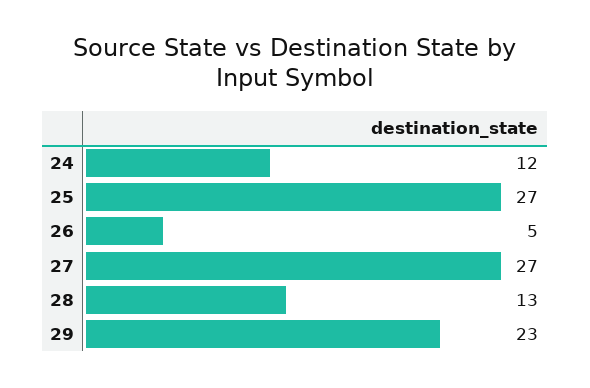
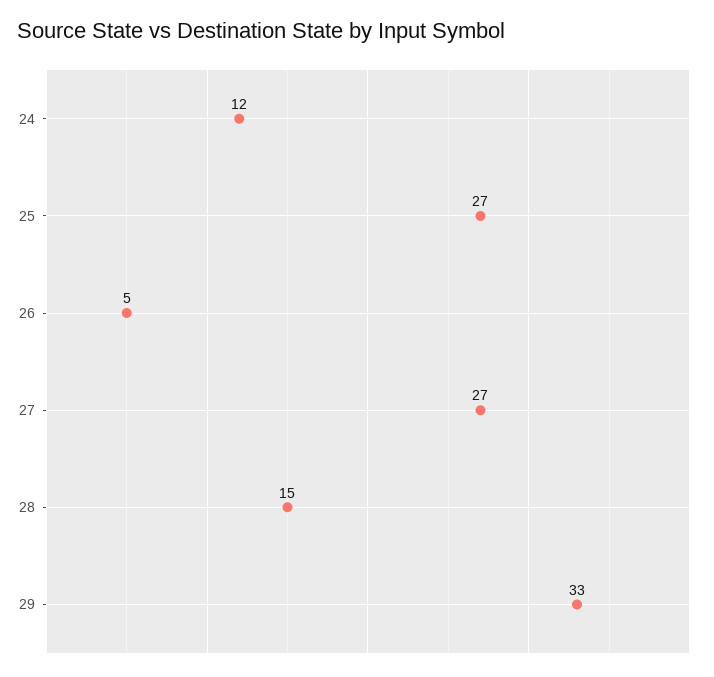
  {
    "24": 12,
    "25": 27,
    "26": 5,
    "27": 27,
-   "28": 13,
+   "28": 15,
-   "29": 23
+   "29": 33
  }

